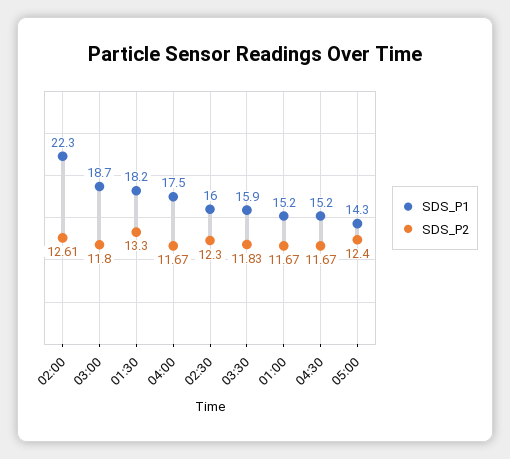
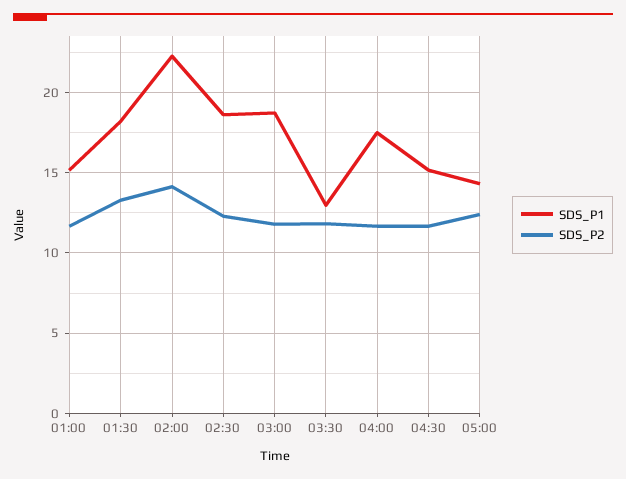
  {
    "SDS_P1": {
      "02:00": 22.3,
      "03:00": 18.7,
      "01:30": 18.2,
      "04:00": 17.5,
-     "02:30": 16,
+     "02:30": 18.5,
-     "03:30": 15.9,
+     "03:30": 13,
      "01:00": 15.2,
      "04:30": 15.2,
      "05:00": 14.3
    },
    "SDS_P2": {
-     "02:00": 12.61,
+     "02:00": 14,
      "03:00": 11.8,
      "01:30": 13.3,
      "04:00": 11.67,
      "02:30": 12.3,
      "03:30": 11.83,
      "01:00": 11.67,
      "04:30": 11.67,
      "05:00": 12.4
    }
  }

